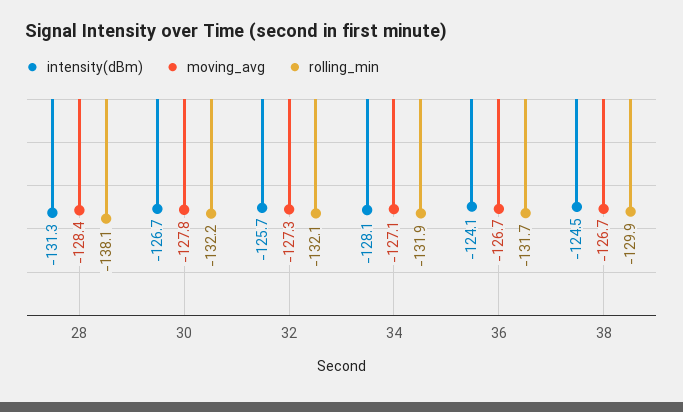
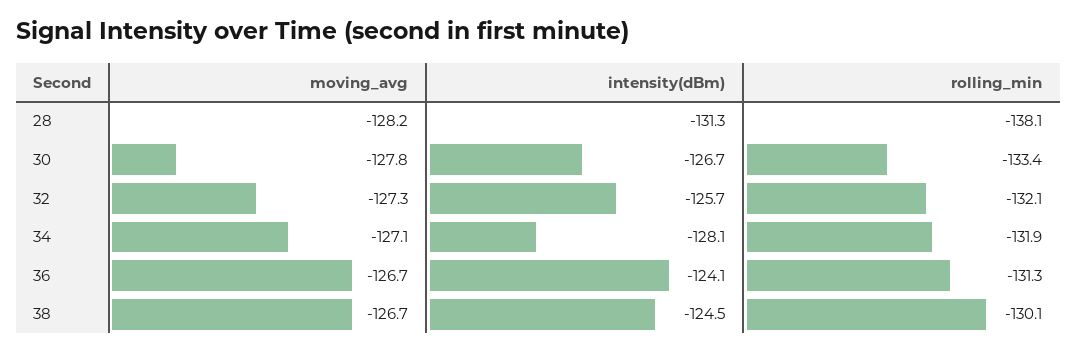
  {
    "intensity(dBm)": {
      "28": -131.3,
      "30": -126.7,
      "32": -125.7,
      "34": -128.1,
      "36": -124.1,
      "38": -124.5
    },
    "moving_avg": {
-     "28": -128.4,
+     "28": -128.2,
      "30": -127.8,
      "32": -127.3,
      "34": -127.1,
      "36": -126.7,
      "38": -126.7
    },
    "rolling_min": {
      "28": -138.1,
-     "30": -132.2,
+     "30": -133.4,
      "32": -132.1,
      "34": -131.9,
-     "36": -131.7,
+     "36": -131.3,
-     "38": -129.9
+     "38": -130.1
    }
  }

